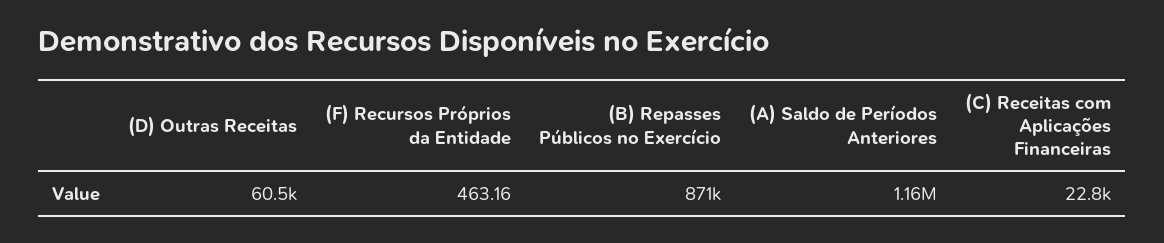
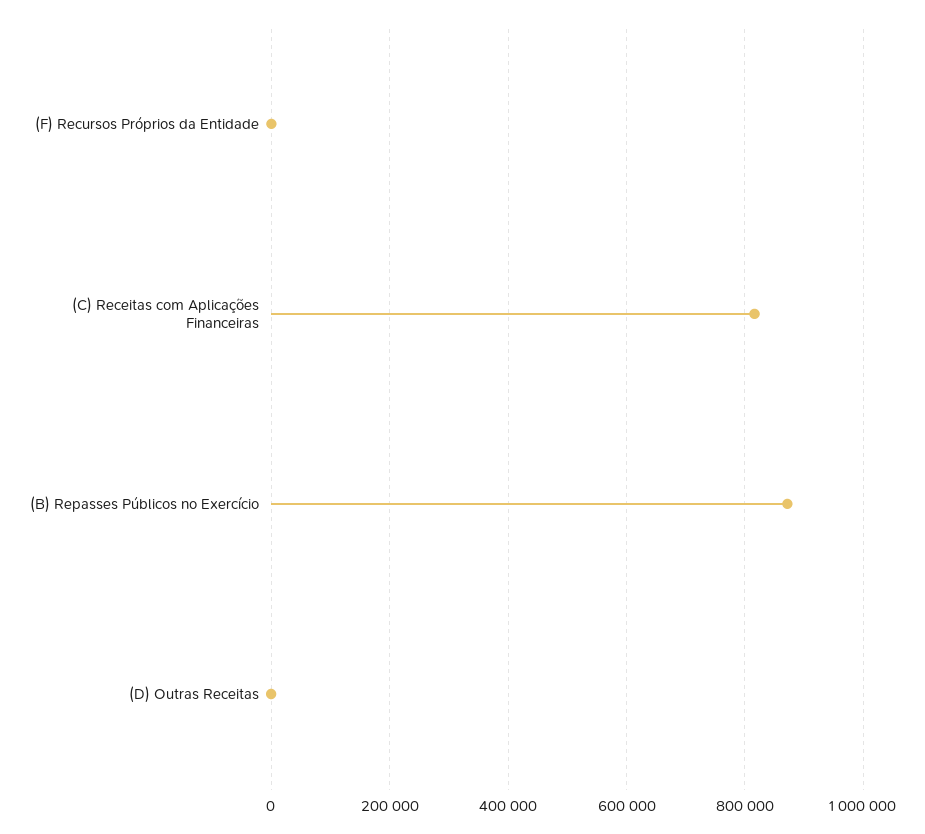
  {
-   "(D) Outras Receitas": 60500,
+   "(D) Outras Receitas": 0,
    "(F) Recursos Próprios da Entidade": 463.16,
    "(B) Repasses Públicos no Exercício": 871000,
-   "(A) Saldo de Períodos Anteriores": 1160000,
-   "(C) Receitas com Aplicações Financeiras": 22800
+   "(C) Receitas com Aplicações Financeiras": 820000
  }

